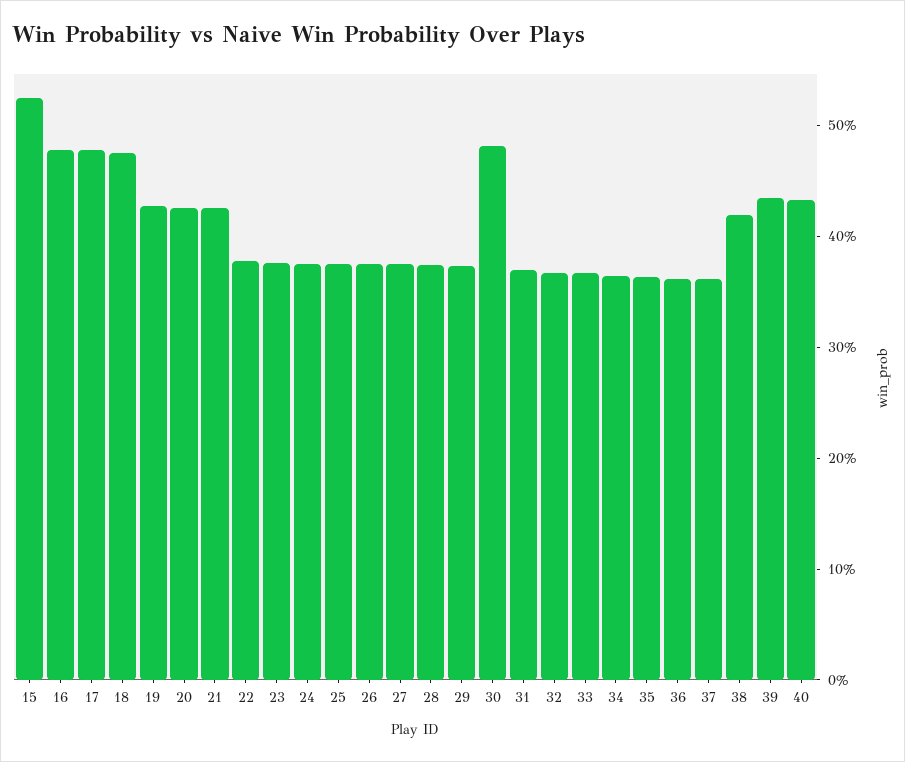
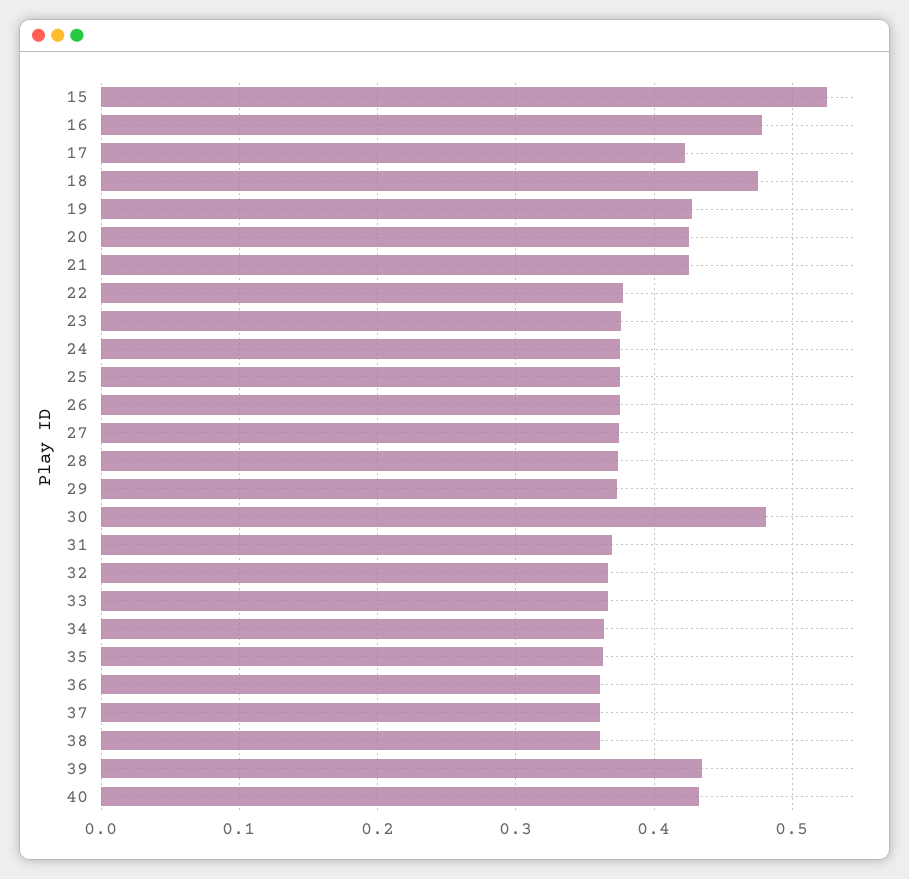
  {
    "15": 0.53,
    "16": 0.48,
-   "17": 0.48,
+   "17": 0.42,
    "18": 0.48,
    "19": 0.43,
    "20": 0.43,
    "21": 0.43,
    "22": 0.38,
    "23": 0.38,
    "24": 0.38,
    "25": 0.38,
    "26": 0.38,
    "27": 0.37,
    "28": 0.37,
    "29": 0.37,
    "30": 0.48,
    "31": 0.37,
    "32": 0.37,
    "33": 0.37,
    "34": 0.36,
    "35": 0.36,
    "36": 0.36,
    "37": 0.36,
-   "38": 0.42,
+   "38": 0.36,
    "39": 0.43,
    "40": 0.43
  }

